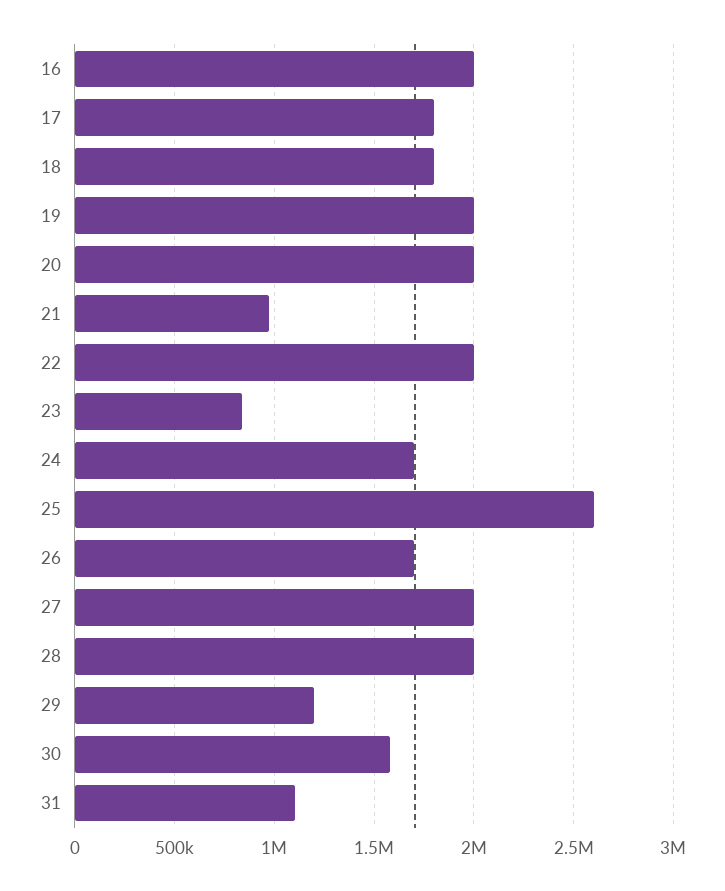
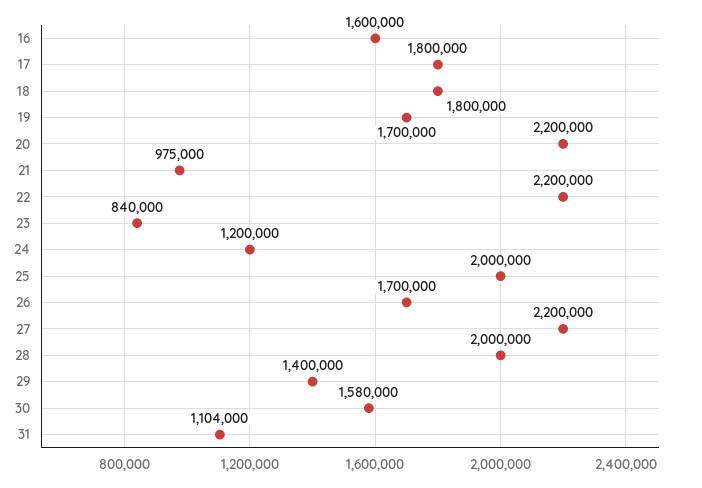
  {
-   "16": 2000000,
+   "16": 1600000,
    "17": 1800000,
    "18": 1800000,
-   "19": 2000000,
+   "19": 1700000,
-   "20": 2000000,
+   "20": 2200000,
    "21": 975000,
-   "22": 2000000,
+   "22": 2200000,
    "23": 840000,
-   "24": 1700000,
+   "24": 1200000,
-   "25": 2600000,
+   "25": 2000000,
    "26": 1700000,
-   "27": 2000000,
+   "27": 2200000,
    "28": 2000000,
-   "29": 1200000,
+   "29": 1400000,
    "30": 1580000,
    "31": 1104000
  }

